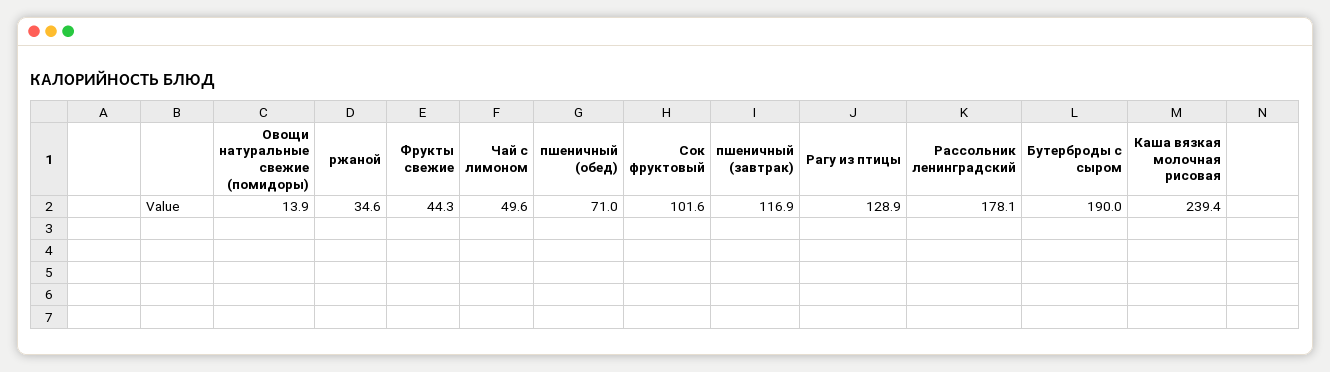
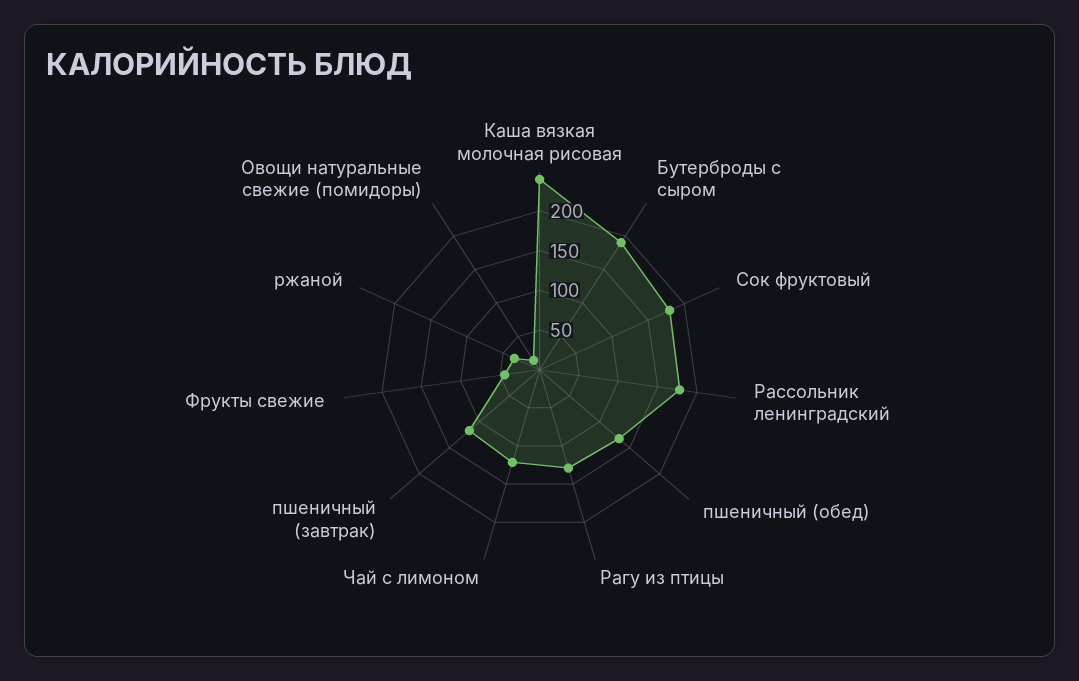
  {
    "Овощи натуральные свежие (помидоры)": 13.9,
    "ржаной": 34.6,
    "Фрукты свежие": 44.3,
-   "Чай с лимоном": 49.6,
+   "Чай с лимоном": 125,
-   "пшеничный (обед)": 71,
+   "пшеничный (обед)": 125,
-   "Сок фруктовый": 101.6,
+   "Сок фруктовый": 175,
    "пшеничный (завтрак)": 116.9,
    "Рагу из птицы": 128.9,
    "Рассольник ленинградский": 178.1,
    "Бутерброды с сыром": 190,
    "Каша вязкая молочная рисовая": 239.4
  }

